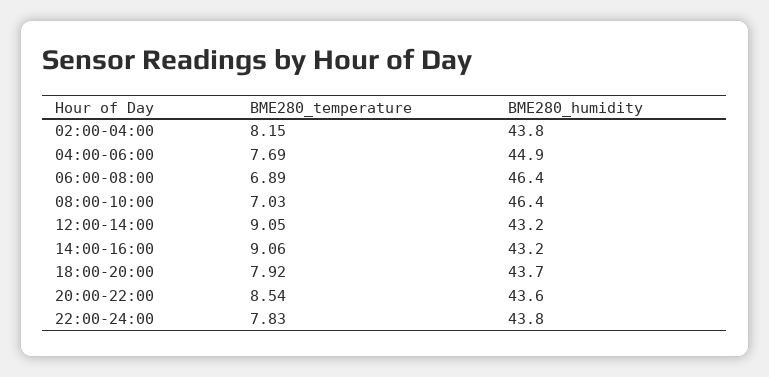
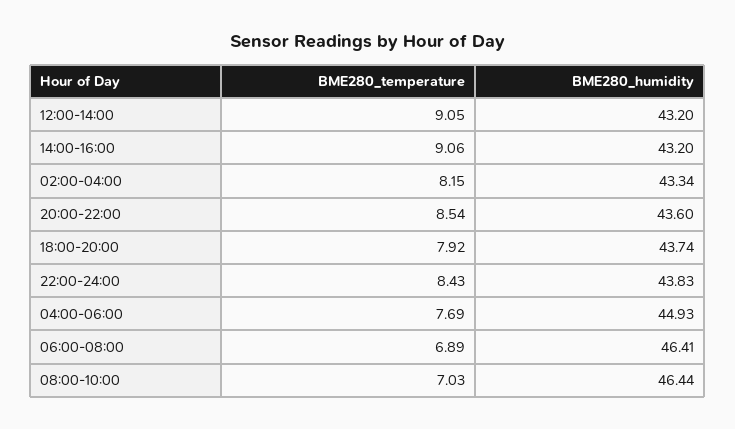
  {
    "BME280_temperature": {
      "02:00-04:00": 8.15,
      "04:00-06:00": 7.69,
      "06:00-08:00": 6.89,
      "08:00-10:00": 7.03,
      "12:00-14:00": 9.05,
      "14:00-16:00": 9.06,
      "18:00-20:00": 7.92,
      "20:00-22:00": 8.54,
-     "22:00-24:00": 7.83
+     "22:00-24:00": 8.43
    },
    "BME280_humidity": {
-     "02:00-04:00": 43.8,
+     "02:00-04:00": 43.34,
      "04:00-06:00": 44.93,
      "06:00-08:00": 46.41,
      "08:00-10:00": 46.44,
      "12:00-14:00": 43.2,
      "14:00-16:00": 43.2,
      "18:00-20:00": 43.74,
      "20:00-22:00": 43.6,
      "22:00-24:00": 43.83
    }
  }

